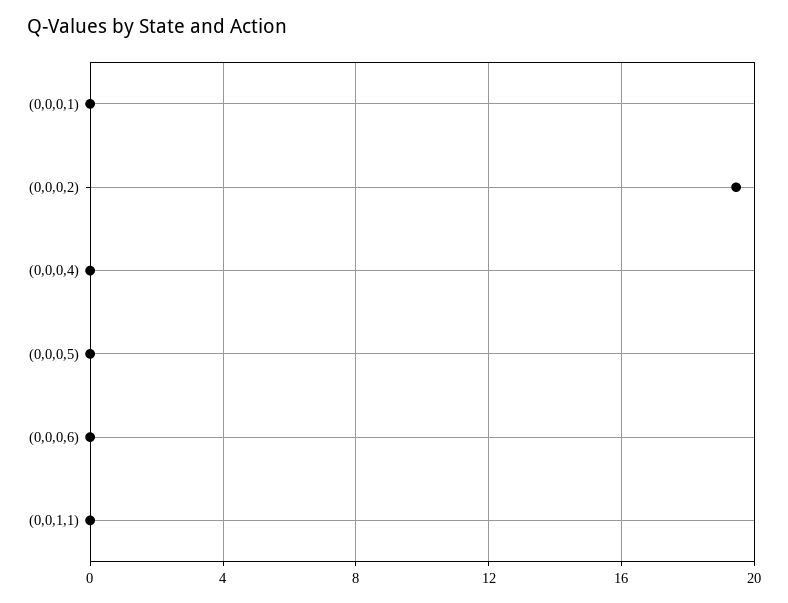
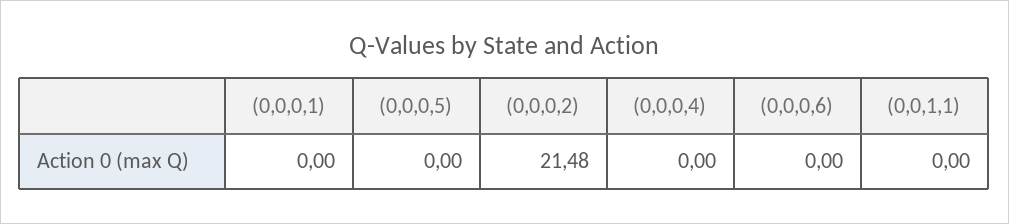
  {
    "(0,0,0,1)": 0,
-   "(0,0,0,2)": 19.5,
+   "(0,0,0,2)": 21.48,
    "(0,0,0,4)": 0,
    "(0,0,0,5)": 0,
    "(0,0,0,6)": 0,
    "(0,0,1,1)": 0
  }

